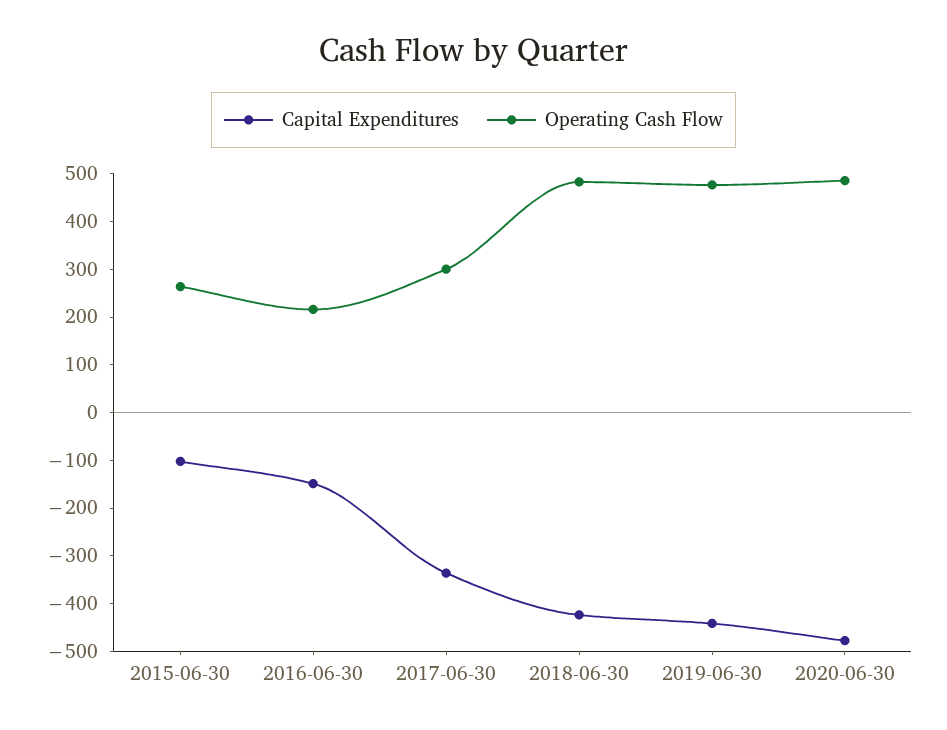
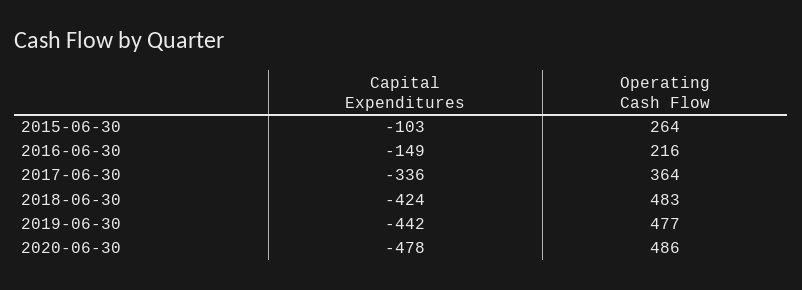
  {
    "Capital Expenditures": {
      "2015-06-30": -103,
      "2016-06-30": -149,
      "2017-06-30": -336,
      "2018-06-30": -424,
      "2019-06-30": -442,
      "2020-06-30": -478
    },
    "Operating Cash Flow": {
      "2015-06-30": 264,
      "2016-06-30": 216,
-     "2017-06-30": 300,
+     "2017-06-30": 364,
      "2018-06-30": 483,
      "2019-06-30": 477,
      "2020-06-30": 486
    }
  }

